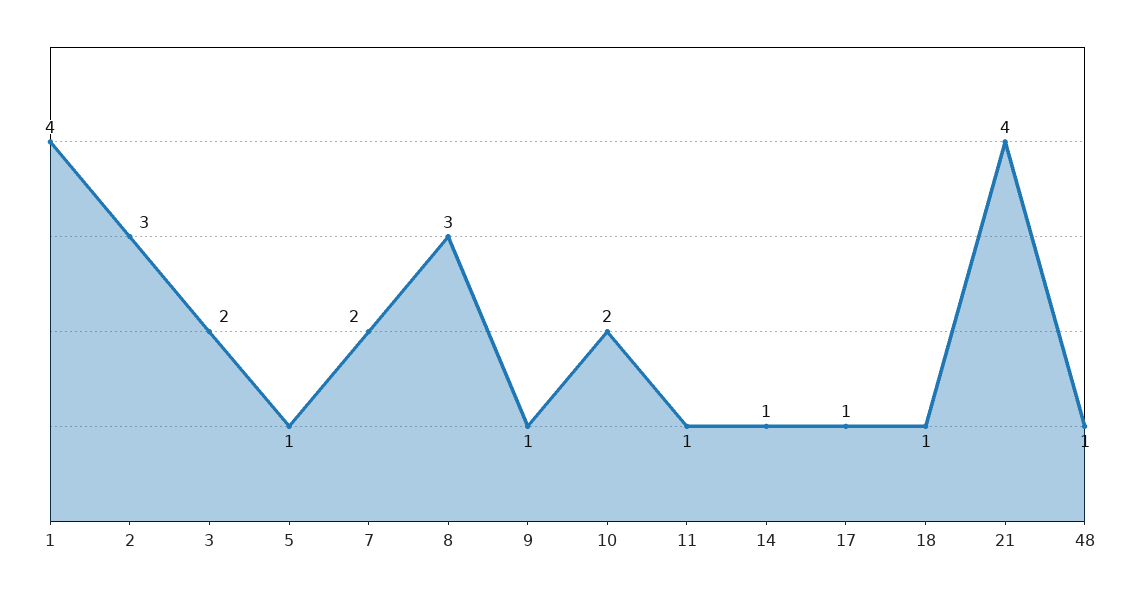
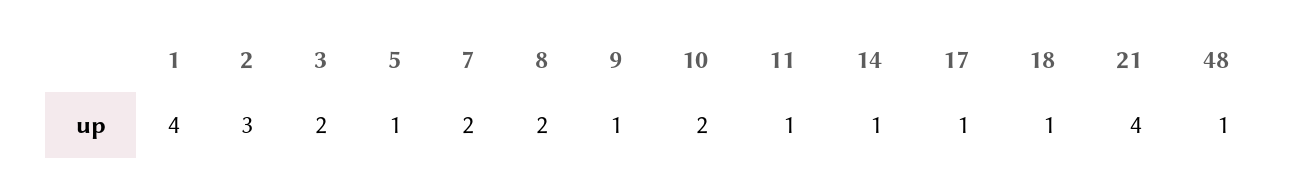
  {
    "1": 4,
    "2": 3,
    "3": 2,
    "5": 1,
    "7": 2,
-   "8": 3,
+   "8": 2,
    "9": 1,
    "10": 2,
    "11": 1,
    "14": 1,
    "17": 1,
    "18": 1,
    "21": 4,
    "48": 1
  }

